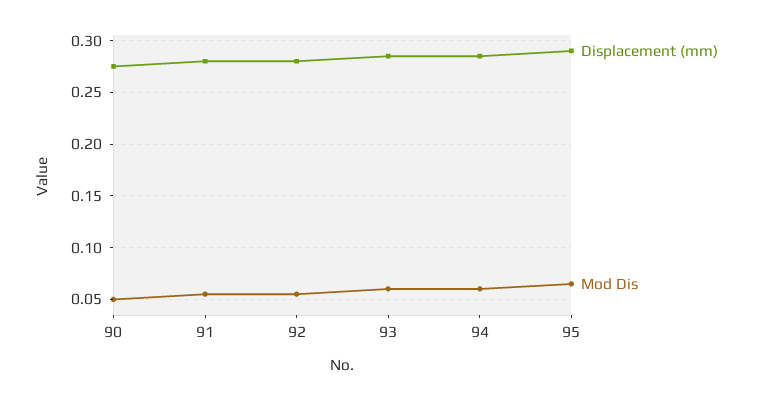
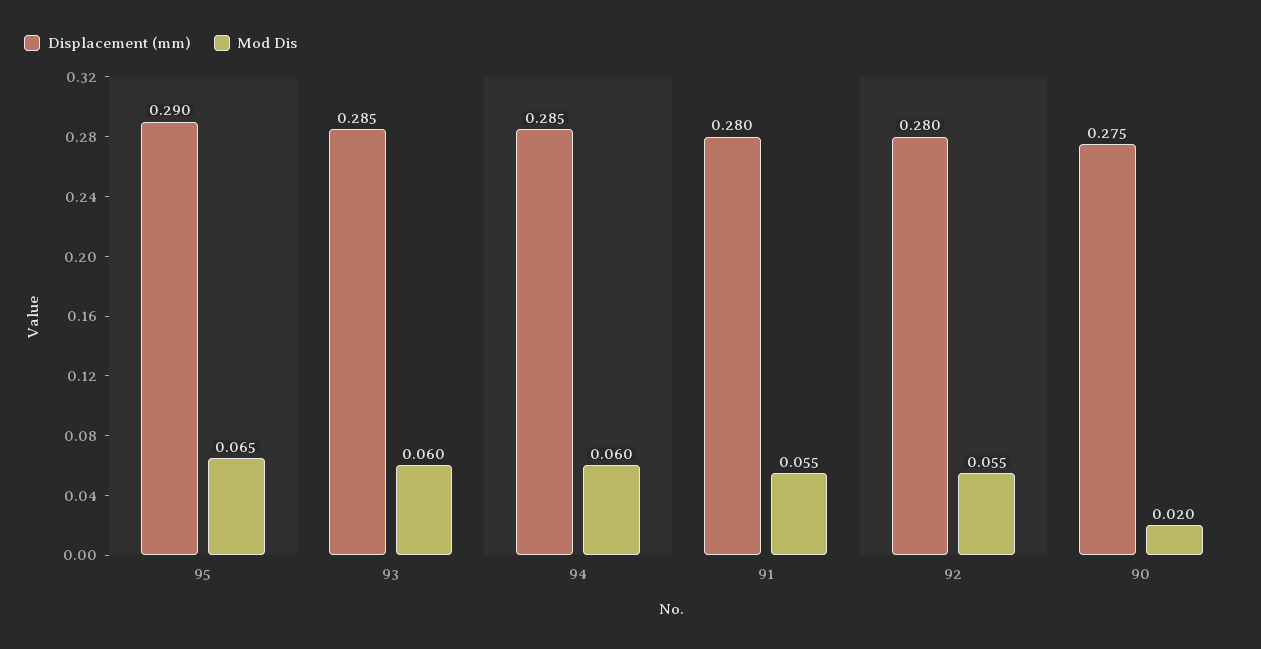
  {
    "Displacement (mm)": {
      "90": 0.275,
      "91": 0.28,
      "92": 0.28,
      "93": 0.285,
      "94": 0.285,
      "95": 0.29
    },
    "Mod Dis": {
-     "90": 0.05,
+     "90": 0.02,
      "91": 0.055,
      "92": 0.055,
      "93": 0.06,
      "94": 0.06,
      "95": 0.065
    }
  }

